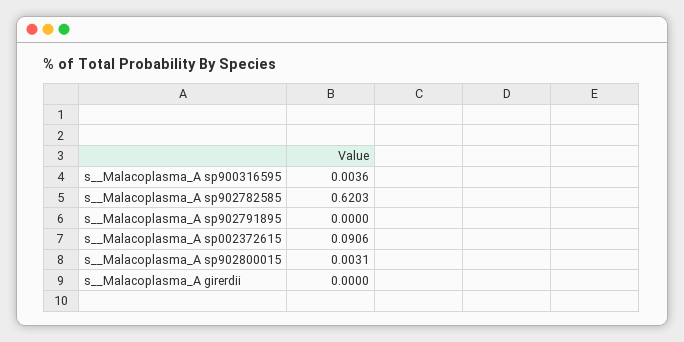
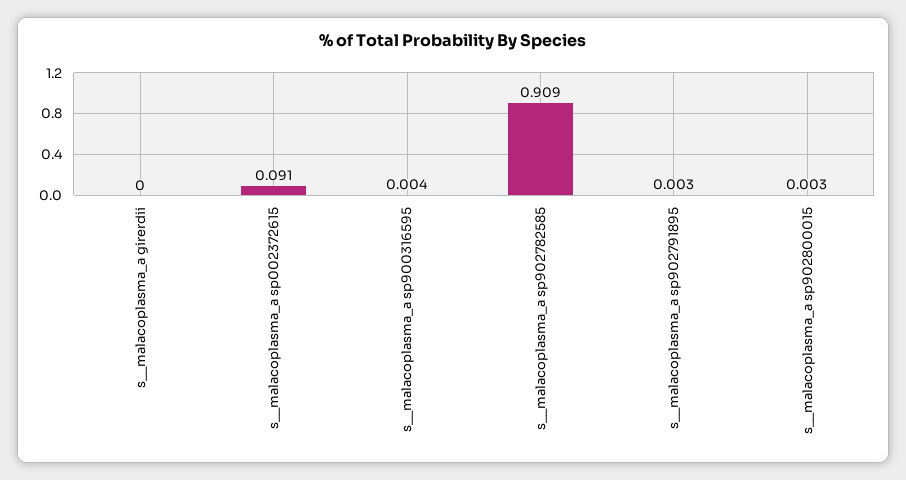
  {
    "s__Malacoplasma_A sp900316595": 0.0036,
-   "s__Malacoplasma_A sp902782585": 0.6203,
+   "s__Malacoplasma_A sp902782585": 0.909,
-   "s__Malacoplasma_A sp902791895": 0,
+   "s__Malacoplasma_A sp902791895": 0.003,
    "s__Malacoplasma_A sp002372615": 0.0906,
    "s__Malacoplasma_A sp902800015": 0.0031,
    "s__Malacoplasma_A girerdii": 0
  }

